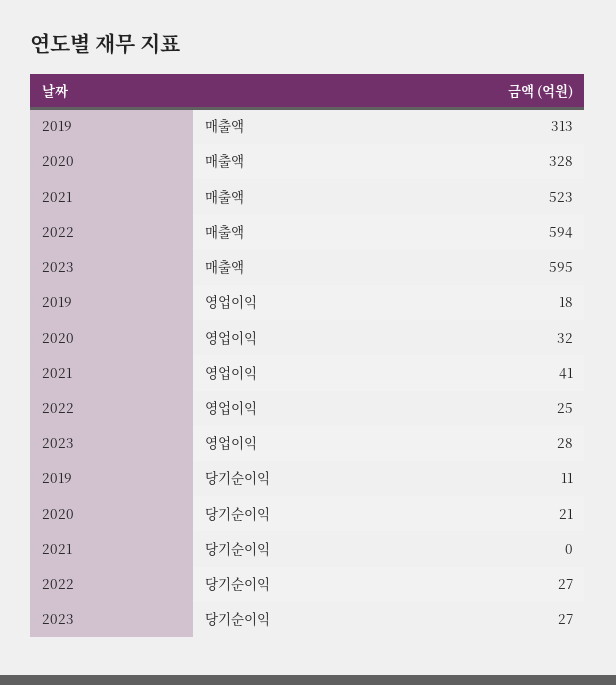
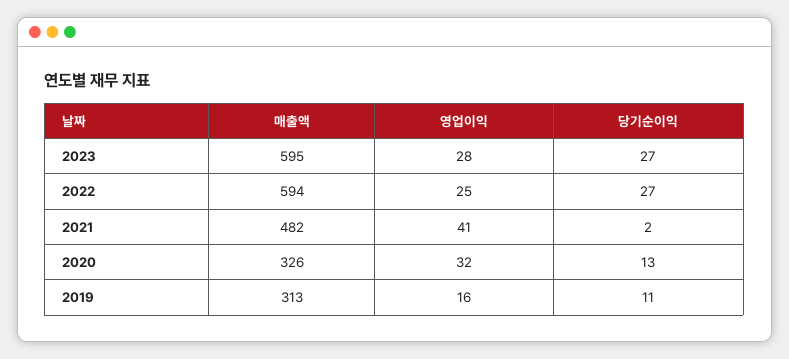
  {
    "2019": {
      "매출액": 313,
-     "영업이익": 18,
+     "영업이익": 16,
      "당기순이익": 11
    },
    "2020": {
-     "매출액": 328,
+     "매출액": 326,
      "영업이익": 32,
-     "당기순이익": 21
+     "당기순이익": 13
    },
    "2021": {
-     "매출액": 523,
+     "매출액": 482,
      "영업이익": 41,
-     "당기순이익": 0
+     "당기순이익": 2
    },
    "2022": {
      "매출액": 594,
      "영업이익": 25,
      "당기순이익": 27
    },
    "2023": {
      "매출액": 595,
      "영업이익": 28,
      "당기순이익": 27
    }
  }

